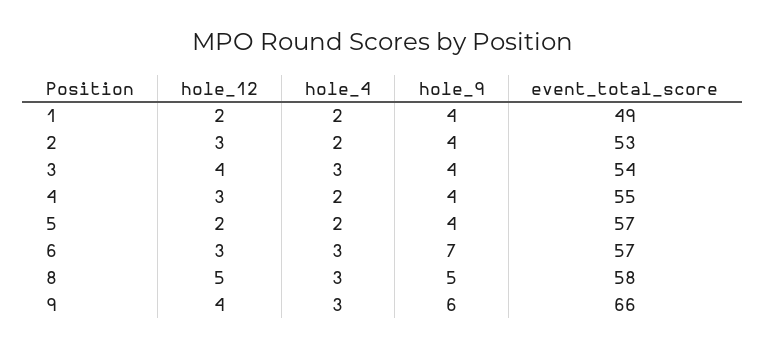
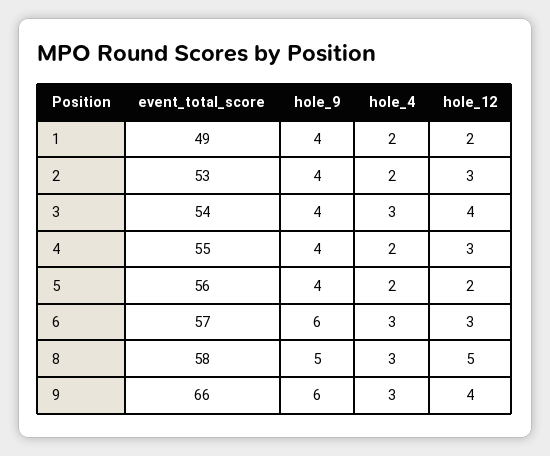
  {
    "hole_12": {
      "1": 2,
      "2": 3,
      "3": 4,
      "4": 3,
      "5": 2,
      "6": 3,
      "8": 5,
      "9": 4
    },
    "hole_4": {
      "1": 2,
      "2": 2,
      "3": 3,
      "4": 2,
      "5": 2,
      "6": 3,
      "8": 3,
      "9": 3
    },
    "hole_9": {
      "1": 4,
      "2": 4,
      "3": 4,
      "4": 4,
      "5": 4,
-     "6": 7,
+     "6": 6,
      "8": 5,
      "9": 6
    },
    "event_total_score": {
      "1": 49,
      "2": 53,
      "3": 54,
      "4": 55,
-     "5": 57,
+     "5": 56,
      "6": 57,
      "8": 58,
      "9": 66
    }
  }

